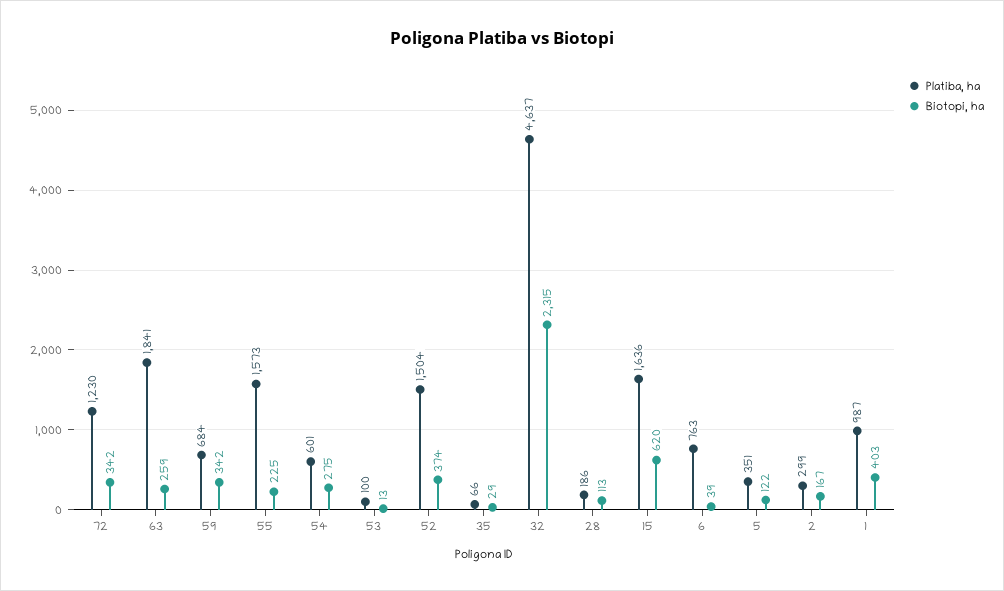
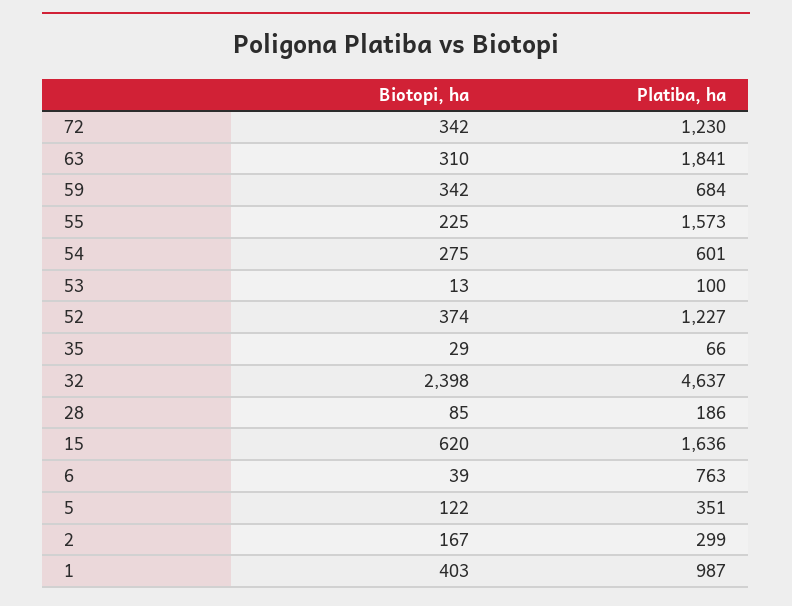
  {
    "Platiba, ha": {
      "72": 1230,
      "63": 1841,
      "59": 684,
      "55": 1573,
      "54": 601,
      "53": 100,
-     "52": 1504,
+     "52": 1227,
      "35": 66,
      "32": 4637,
      "28": 186,
      "15": 1636,
      "6": 763,
      "5": 351,
      "2": 299,
      "1": 987
    },
    "Biotopi, ha": {
      "72": 342,
-     "63": 259,
+     "63": 310,
      "59": 342,
      "55": 225,
      "54": 275,
      "53": 13,
      "52": 374,
      "35": 29,
-     "32": 2315,
+     "32": 2398,
-     "28": 113,
+     "28": 85,
      "15": 620,
      "6": 39,
      "5": 122,
      "2": 167,
      "1": 403
    }
  }

